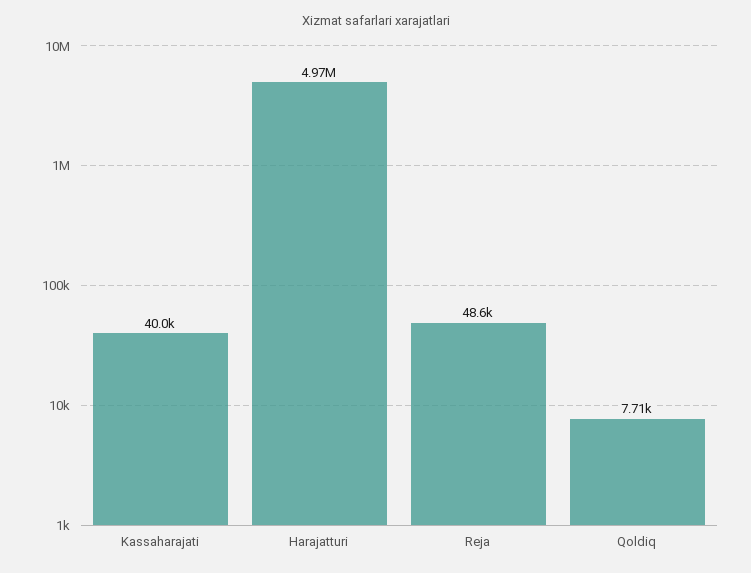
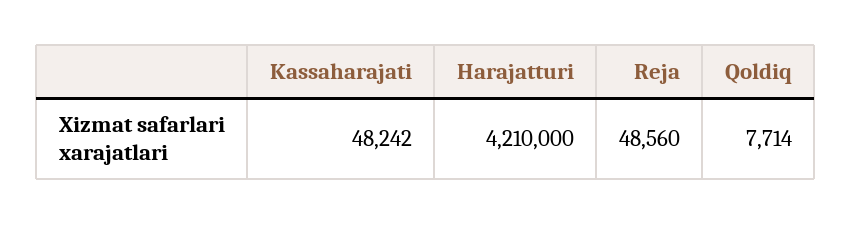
  {
-   "Kassaharajati": 40000,
+   "Kassaharajati": 48242,
-   "Harajatturi": 4970000,
+   "Harajatturi": 4210000,
    "Reja": 48560,
    "Qoldiq": 7714
  }

